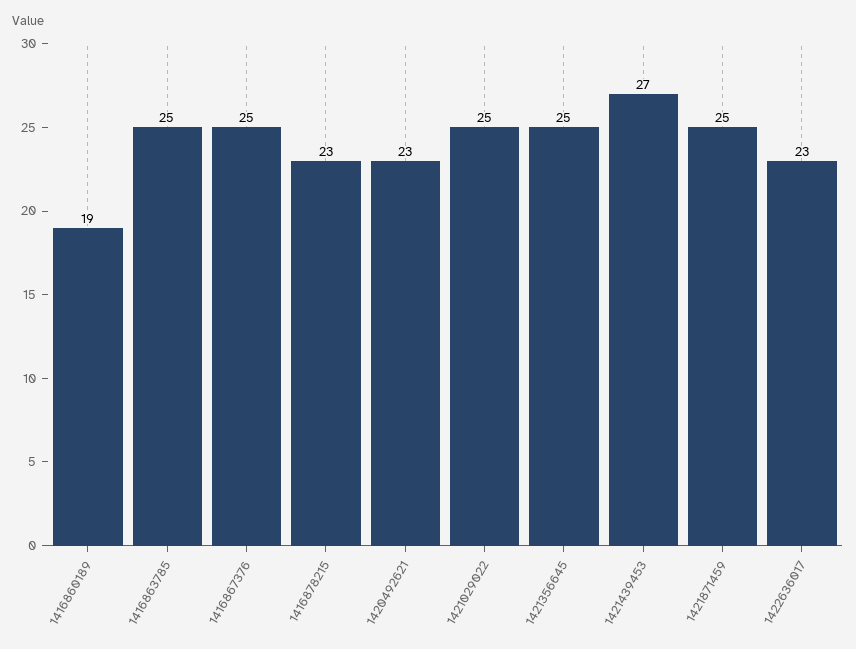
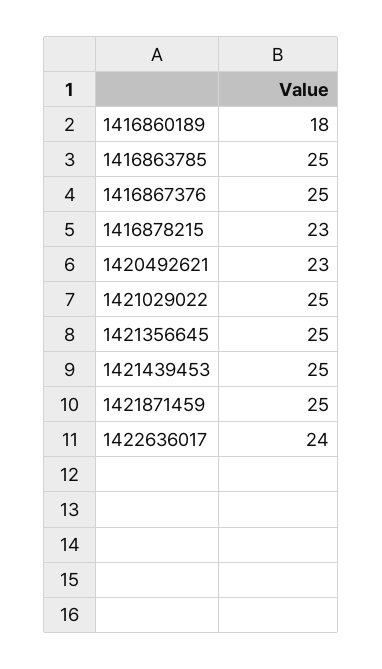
  {
-   "1416860189": 19,
+   "1416860189": 18,
    "1416863785": 25,
    "1416867376": 25,
    "1416878215": 23,
    "1420492621": 23,
    "1421029022": 25,
    "1421356645": 25,
-   "1421439453": 27,
+   "1421439453": 25,
    "1421871459": 25,
-   "1422636017": 23
+   "1422636017": 24
  }

